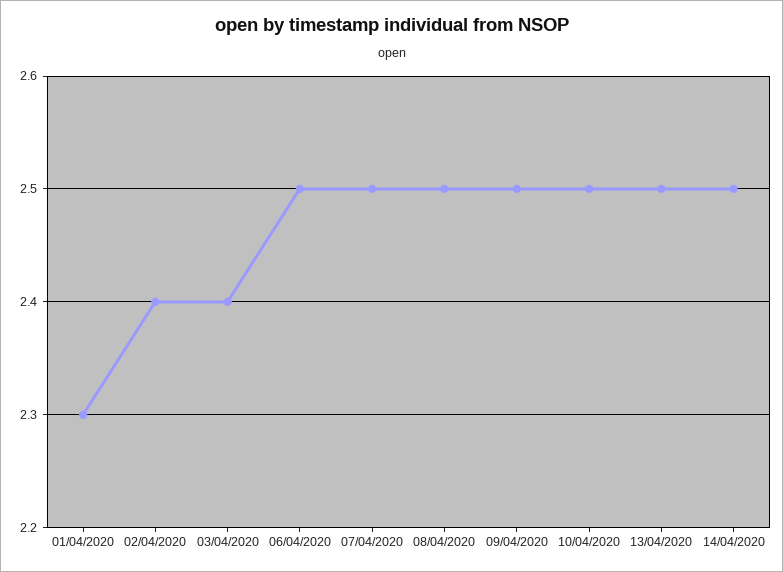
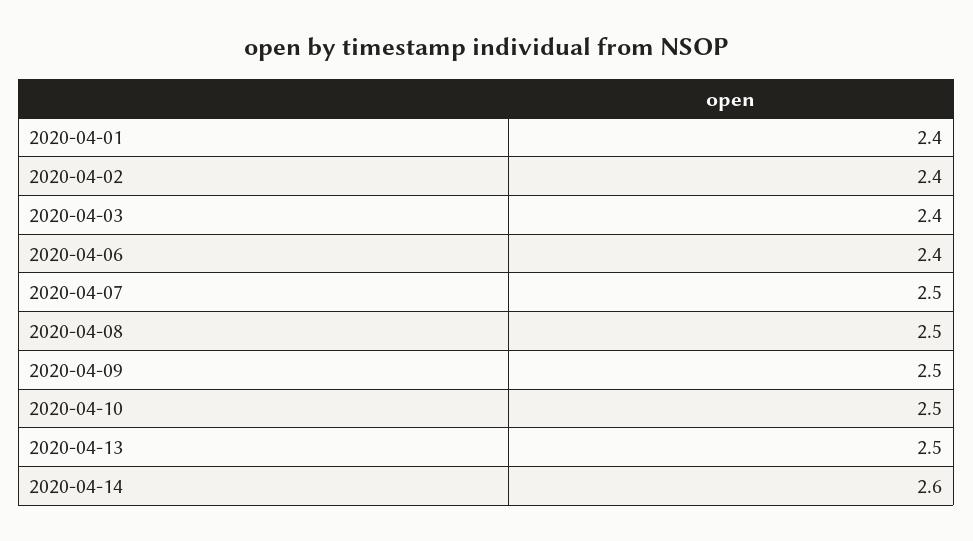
  {
-   "01/04/2020": 2.3,
+   "01/04/2020": 2.4,
    "02/04/2020": 2.4,
    "03/04/2020": 2.4,
-   "06/04/2020": 2.5,
+   "06/04/2020": 2.4,
    "07/04/2020": 2.5,
    "08/04/2020": 2.5,
    "09/04/2020": 2.5,
    "10/04/2020": 2.5,
    "13/04/2020": 2.5,
-   "14/04/2020": 2.5
+   "14/04/2020": 2.6
  }

